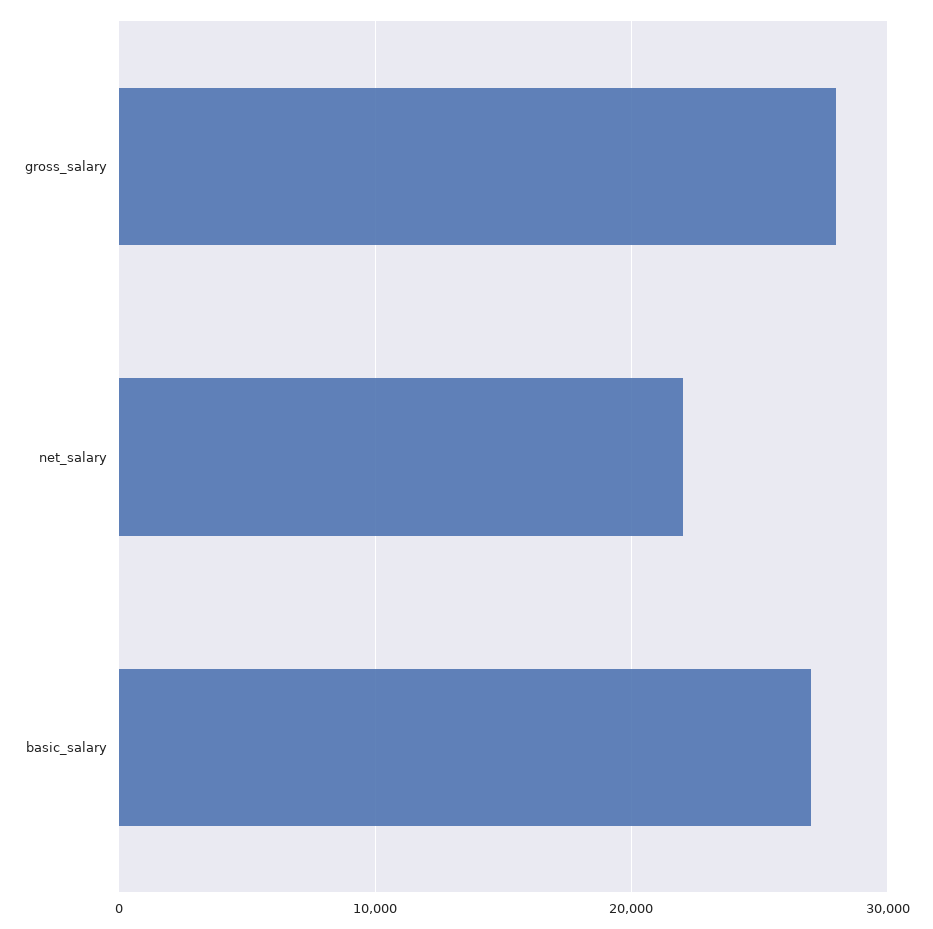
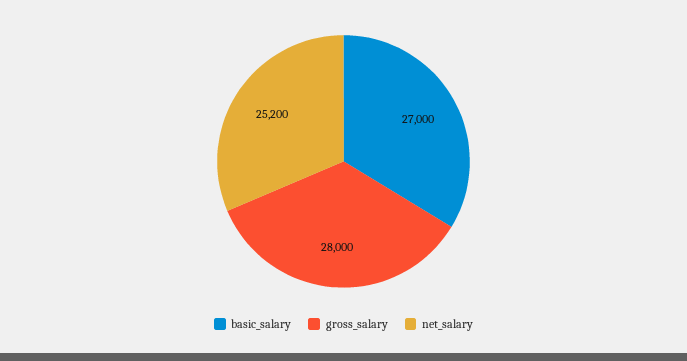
  {
    "gross_salary": 28000,
-   "net_salary": 22000,
+   "net_salary": 25200,
    "basic_salary": 27000
  }

